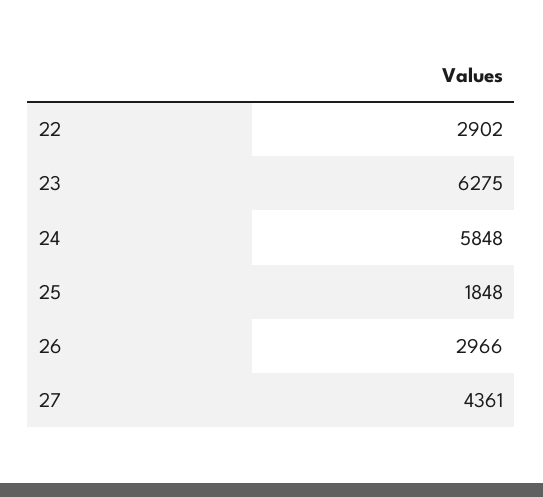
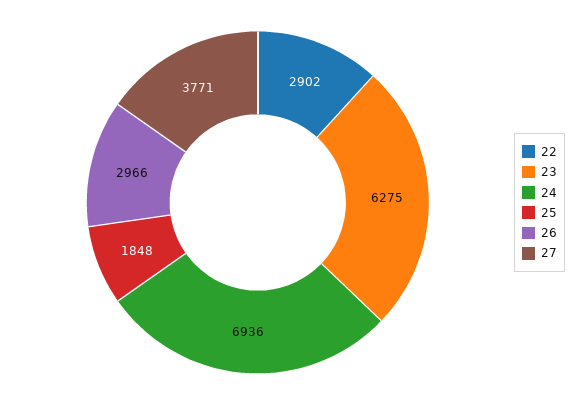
  {
    "22": 2902,
    "23": 6275,
-   "24": 5848,
+   "24": 6936,
    "25": 1848,
    "26": 2966,
-   "27": 4361
+   "27": 3771
  }

